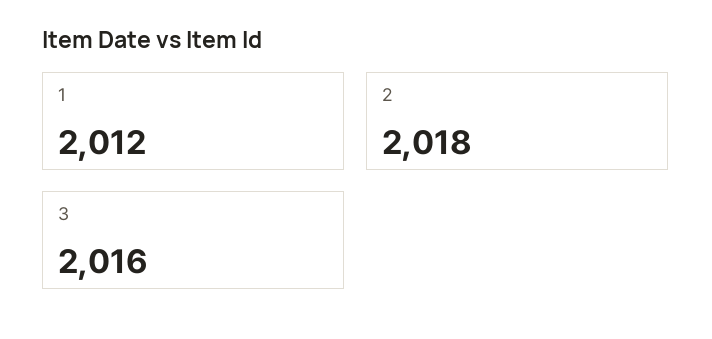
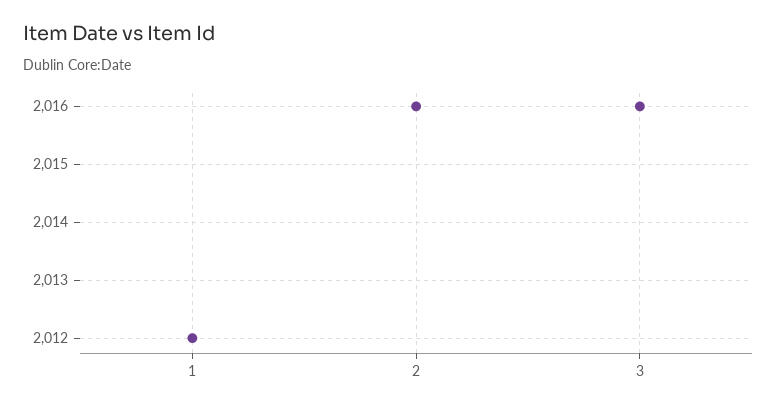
  {
    "1": 2012,
-   "2": 2018,
+   "2": 2016,
    "3": 2016
  }

